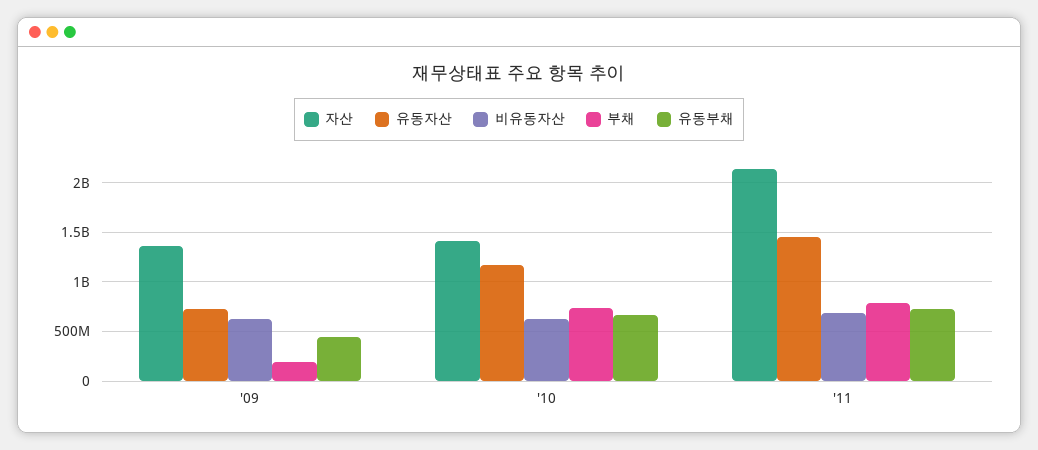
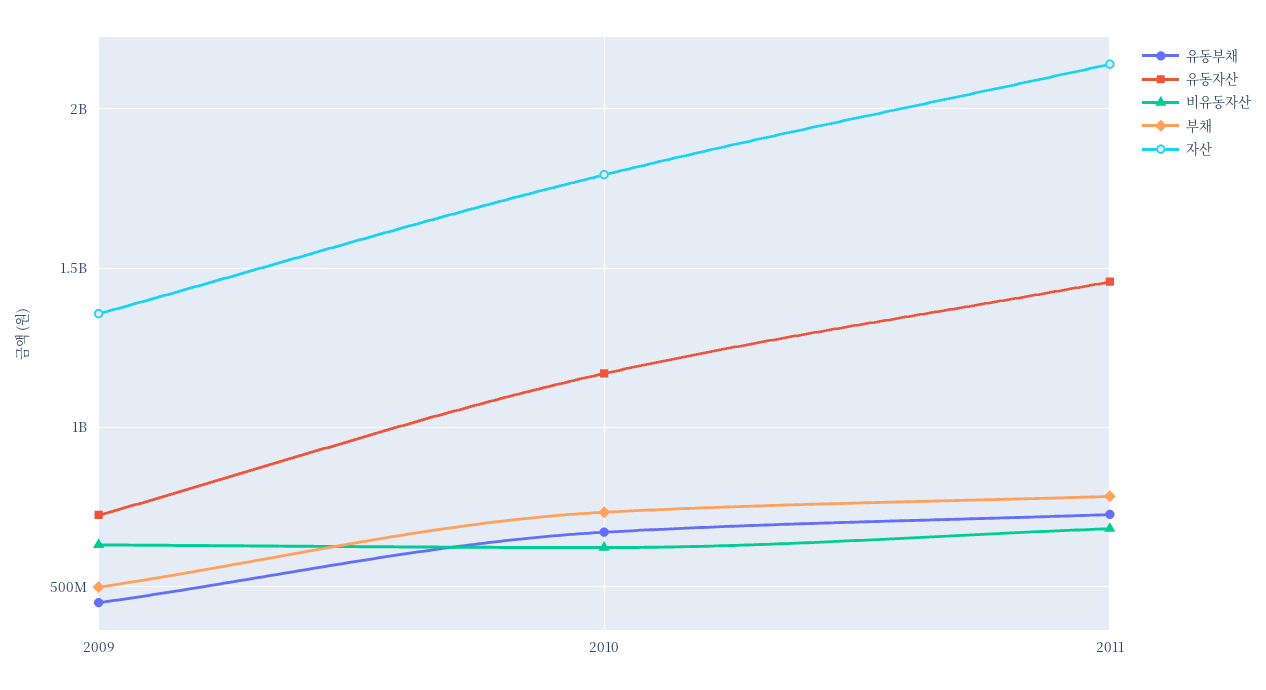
  {
    "자산": {
      "'09": 1350000000,
-     "'10": 1400000000,
+     "'10": 1800000000,
      "'11": 2150000000
    },
    "유동자산": {
      "'09": 750000000,
      "'10": 1150000000,
      "'11": 1450000000
    },
    "비유동자산": {
      "'09": 650000000,
      "'10": 600000000,
      "'11": 700000000
    },
    "부채": {
-     "'09": 200000000,
+     "'09": 500000000,
      "'10": 750000000,
      "'11": 800000000
    },
    "유동부채": {
      "'09": 450000000,
      "'10": 650000000,
      "'11": 750000000
    }
  }

